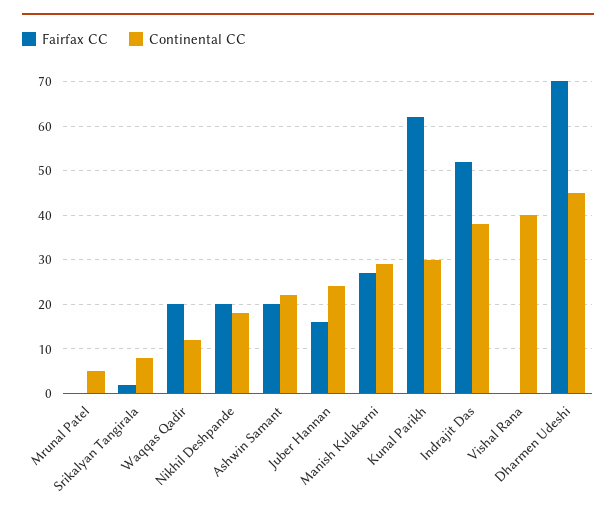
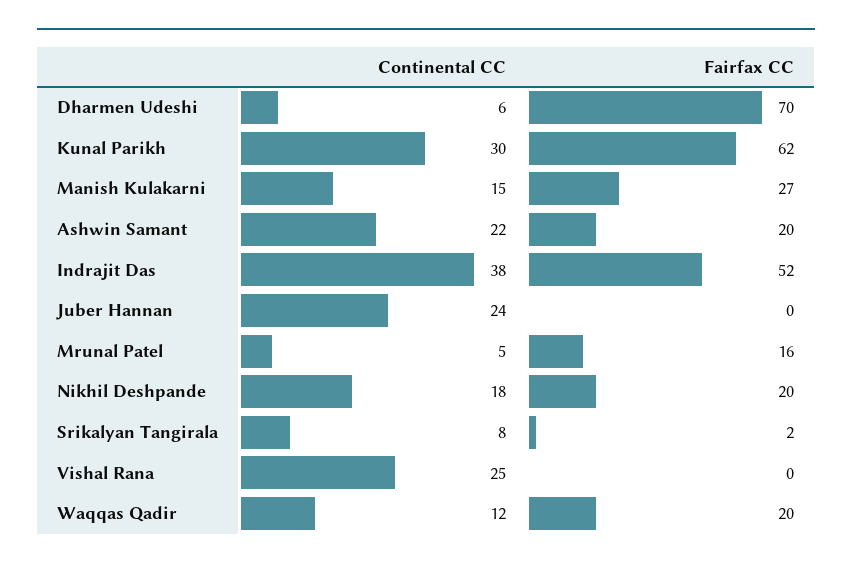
  {
    "Fairfax CC": {
-     "Mrunal Patel": 0,
+     "Mrunal Patel": 16,
      "Srikalyan Tangirala": 2,
      "Waqqas Qadir": 20,
      "Nikhil Deshpande": 20,
      "Ashwin Samant": 20,
-     "Juber Hannan": 15,
+     "Juber Hannan": 0,
      "Manish Kulakarni": 27,
      "Kunal Parikh": 62,
      "Indrajit Das": 52,
      "Vishal Rana": 0,
      "Dharmen Udeshi": 70
    },
    "Continental CC": {
      "Mrunal Patel": 5,
      "Srikalyan Tangirala": 8,
      "Waqqas Qadir": 12,
      "Nikhil Deshpande": 18,
      "Ashwin Samant": 22,
      "Juber Hannan": 24,
-     "Manish Kulakarni": 30,
+     "Manish Kulakarni": 15,
      "Kunal Parikh": 30,
      "Indrajit Das": 38,
-     "Vishal Rana": 40,
+     "Vishal Rana": 25,
-     "Dharmen Udeshi": 45
+     "Dharmen Udeshi": 6
    }
  }

